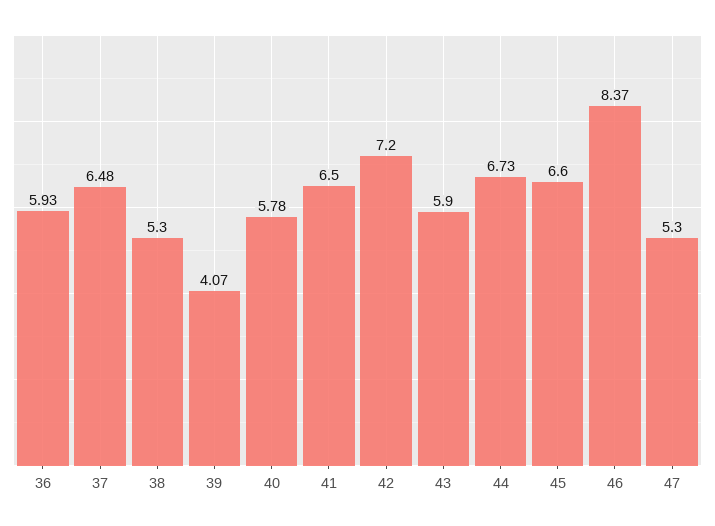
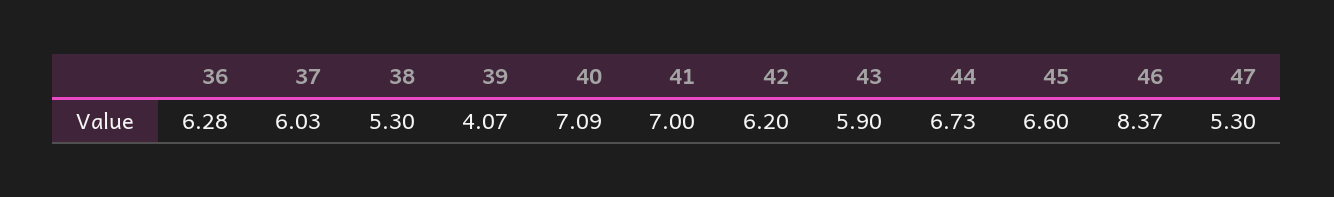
  {
-   "36": 5.93,
+   "36": 6.28,
-   "37": 6.48,
+   "37": 6.03,
    "38": 5.3,
    "39": 4.07,
-   "40": 5.78,
+   "40": 7.09,
-   "41": 6.5,
+   "41": 7,
-   "42": 7.2,
+   "42": 6.2,
    "43": 5.9,
    "44": 6.73,
    "45": 6.6,
    "46": 8.37,
    "47": 5.3
  }

